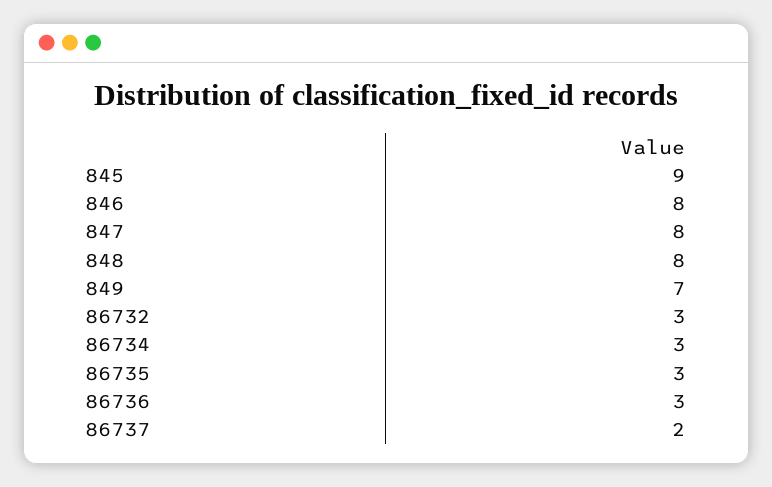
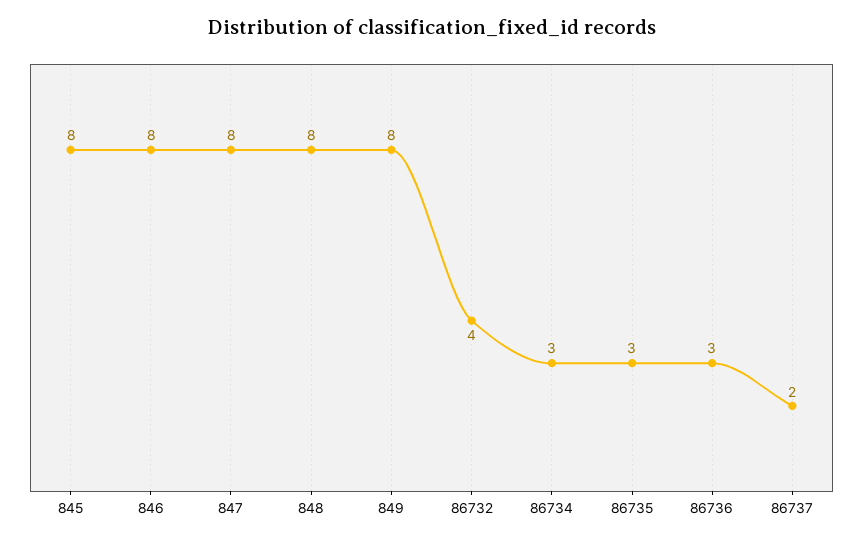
  {
-   "845": 9,
+   "845": 8,
    "846": 8,
    "847": 8,
    "848": 8,
-   "849": 7,
+   "849": 8,
-   "86732": 3,
+   "86732": 4,
    "86734": 3,
    "86735": 3,
    "86736": 3,
    "86737": 2
  }

